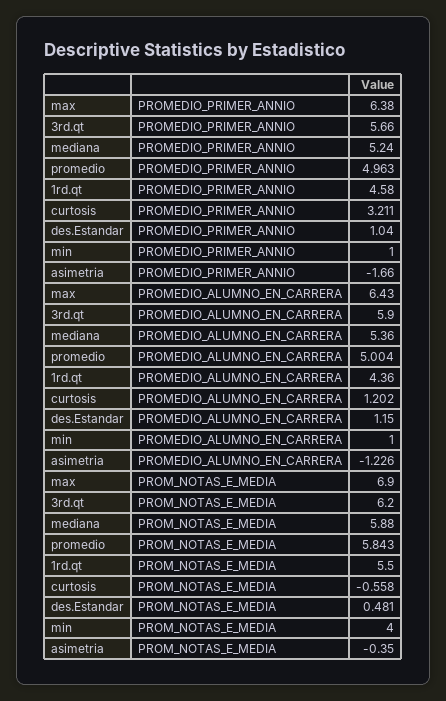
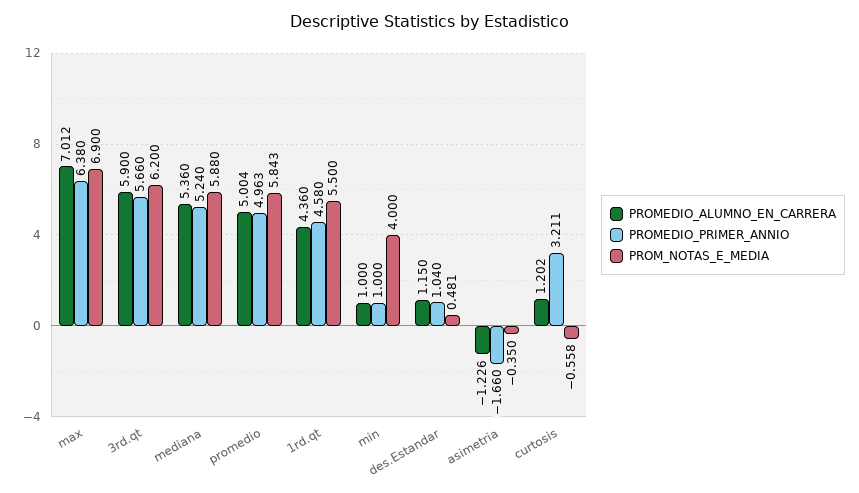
  {
    "PROMEDIO_PRIMER_ANNIO": {
      "max": 6.38,
      "3rd.qt": 5.66,
      "mediana": 5.24,
      "promedio": 4.963,
      "1rd.qt": 4.58,
      "curtosis": 3.211,
      "des.Estandar": 1.04,
      "min": 1,
      "asimetria": -1.66
    },
    "PROMEDIO_ALUMNO_EN_CARRERA": {
-     "max": 6.43,
+     "max": 7.012,
      "3rd.qt": 5.9,
      "mediana": 5.36,
      "promedio": 5.004,
      "1rd.qt": 4.36,
      "curtosis": 1.202,
      "des.Estandar": 1.15,
      "min": 1,
      "asimetria": -1.226
    },
    "PROM_NOTAS_E_MEDIA": {
      "max": 6.9,
      "3rd.qt": 6.2,
      "mediana": 5.88,
      "promedio": 5.843,
      "1rd.qt": 5.5,
      "curtosis": -0.558,
      "des.Estandar": 0.481,
      "min": 4,
      "asimetria": -0.35
    }
  }

